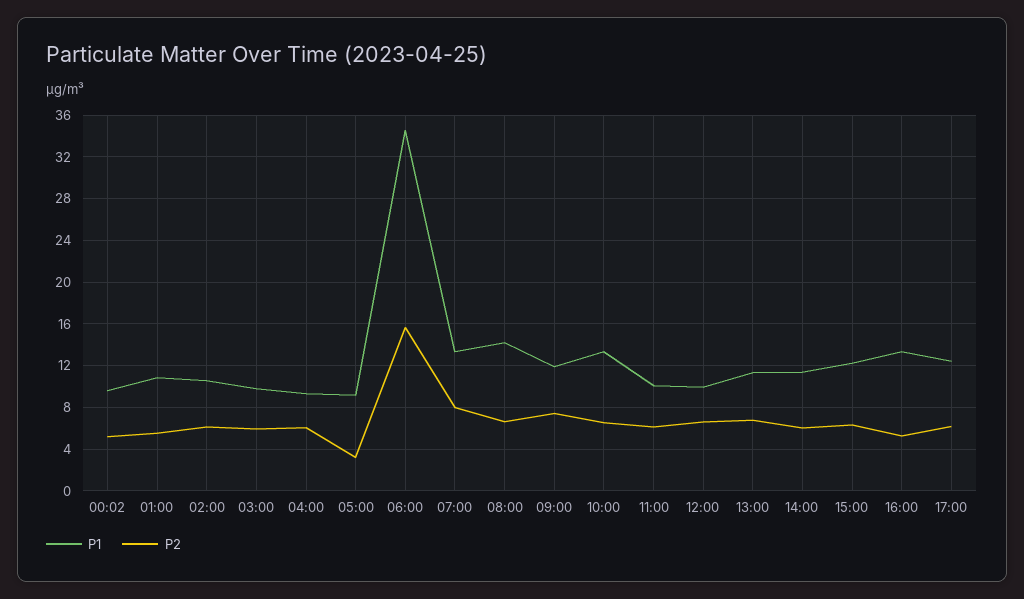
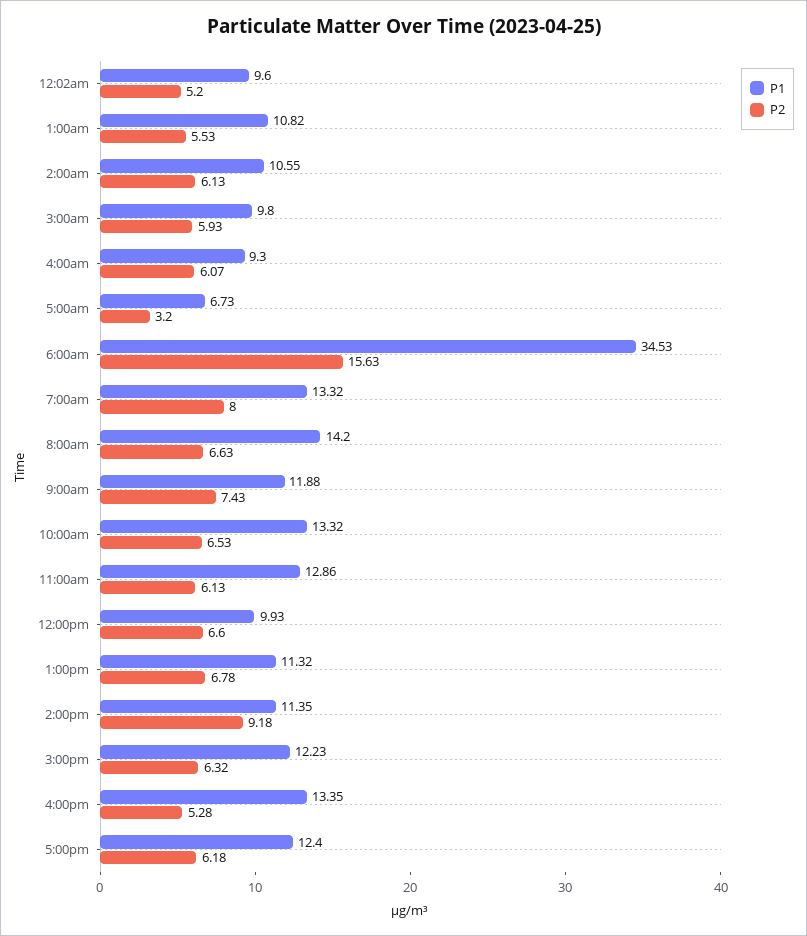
  {
    "P1": {
      "00:02": 9.6,
      "01:00": 10.82,
      "02:00": 10.55,
      "03:00": 9.8,
      "04:00": 9.3,
-     "05:00": 9,
+     "05:00": 6.73,
      "06:00": 34.53,
      "07:00": 13.32,
      "08:00": 14.2,
      "09:00": 11.88,
      "10:00": 13.32,
-     "11:00": 10,
+     "11:00": 12.86,
      "12:00": 9.93,
      "13:00": 11.32,
      "14:00": 11.35,
      "15:00": 12.23,
      "16:00": 13.35,
      "17:00": 12.4
    },
    "P2": {
      "00:02": 5.2,
      "01:00": 5.53,
      "02:00": 6.13,
      "03:00": 5.93,
      "04:00": 6.07,
      "05:00": 3.2,
      "06:00": 15.63,
      "07:00": 8,
      "08:00": 6.63,
      "09:00": 7.43,
      "10:00": 6.53,
      "11:00": 6.13,
      "12:00": 6.6,
      "13:00": 6.78,
-     "14:00": 6,
+     "14:00": 9.18,
      "15:00": 6.32,
      "16:00": 5.28,
      "17:00": 6.18
    }
  }

